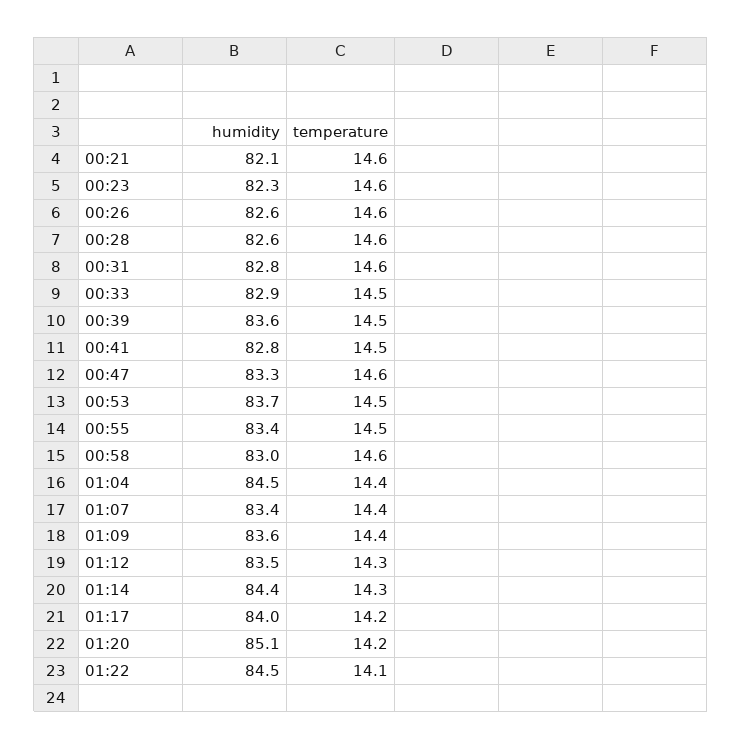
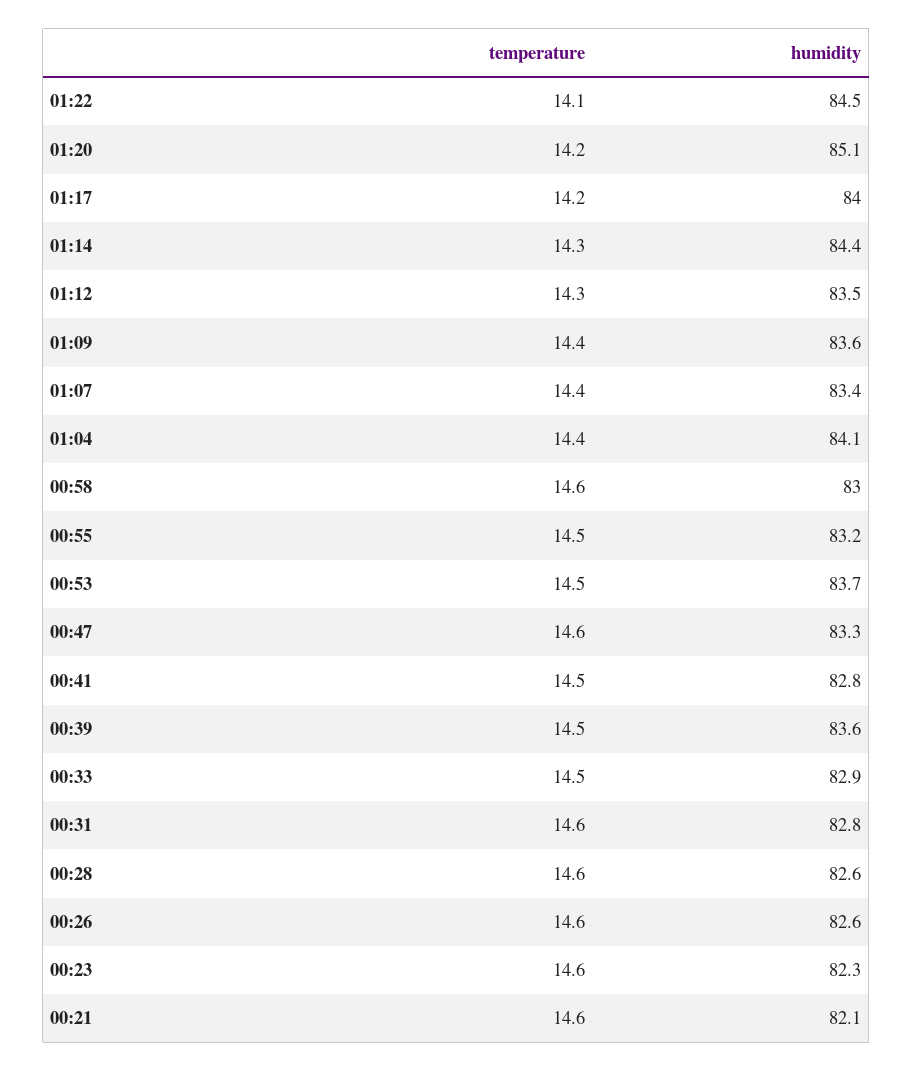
  {
    "humidity": {
      "00:21": 82.1,
      "00:23": 82.3,
      "00:26": 82.6,
      "00:28": 82.6,
      "00:31": 82.8,
      "00:33": 82.9,
      "00:39": 83.6,
      "00:41": 82.8,
      "00:47": 83.3,
      "00:53": 83.7,
-     "00:55": 83.4,
+     "00:55": 83.2,
      "00:58": 83,
-     "01:04": 84.5,
+     "01:04": 84.1,
      "01:07": 83.4,
      "01:09": 83.6,
      "01:12": 83.5,
      "01:14": 84.4,
      "01:17": 84,
      "01:20": 85.1,
      "01:22": 84.5
    },
    "temperature": {
      "00:21": 14.6,
      "00:23": 14.6,
      "00:26": 14.6,
      "00:28": 14.6,
      "00:31": 14.6,
      "00:33": 14.5,
      "00:39": 14.5,
      "00:41": 14.5,
      "00:47": 14.6,
      "00:53": 14.5,
      "00:55": 14.5,
      "00:58": 14.6,
      "01:04": 14.4,
      "01:07": 14.4,
      "01:09": 14.4,
      "01:12": 14.3,
      "01:14": 14.3,
      "01:17": 14.2,
      "01:20": 14.2,
      "01:22": 14.1
    }
  }

